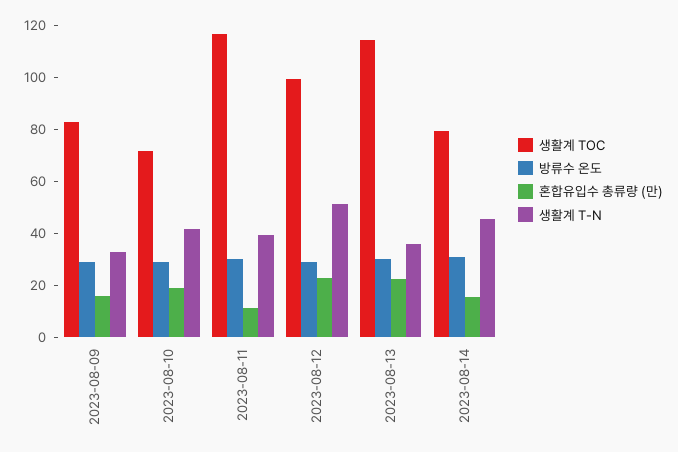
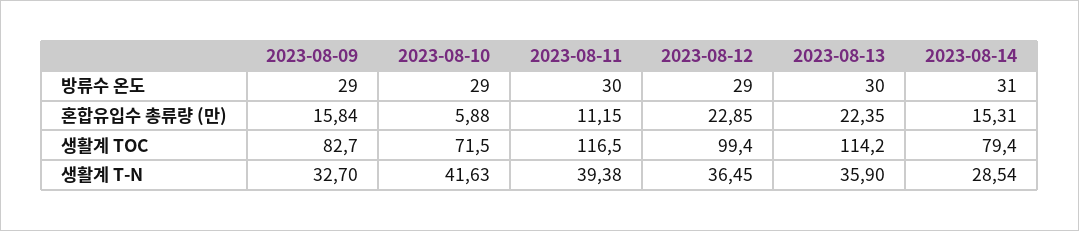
  {
    "생활계 TOC": {
      "2023-08-09": 82.7,
      "2023-08-10": 71.5,
      "2023-08-11": 116.5,
      "2023-08-12": 99.4,
      "2023-08-13": 114.2,
      "2023-08-14": 79.4
    },
    "방류수 온도": {
      "2023-08-09": 29,
      "2023-08-10": 29,
      "2023-08-11": 30,
      "2023-08-12": 29,
      "2023-08-13": 30,
      "2023-08-14": 31
    },
    "혼합유입수 총류량 (만)": {
      "2023-08-09": 15.84,
-     "2023-08-10": 20,
+     "2023-08-10": 5.88,
      "2023-08-11": 11.15,
      "2023-08-12": 22.85,
      "2023-08-13": 22.35,
      "2023-08-14": 15.31
    },
    "생활계 T-N": {
      "2023-08-09": 32.7,
      "2023-08-10": 41.63,
      "2023-08-11": 39.38,
-     "2023-08-12": 50,
+     "2023-08-12": 36.45,
      "2023-08-13": 35.9,
-     "2023-08-14": 45
+     "2023-08-14": 28.54
    }
  }

